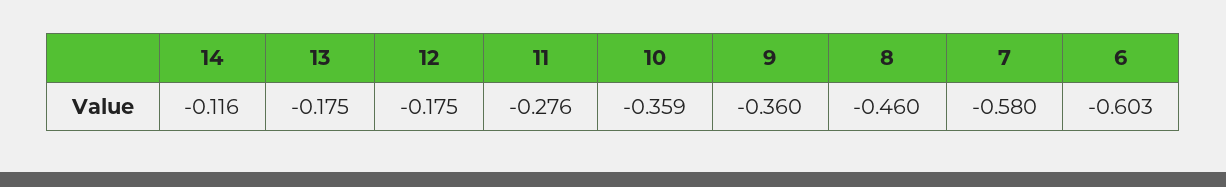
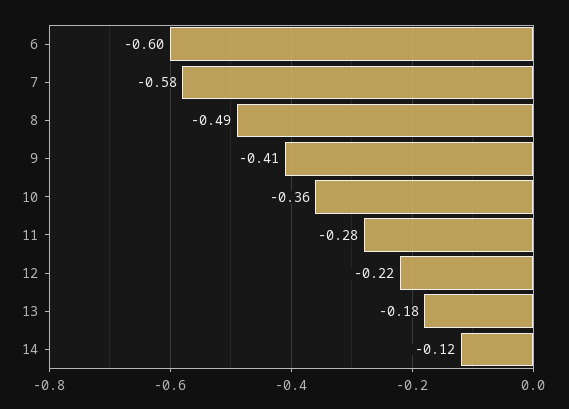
  {
    "14": -0.116,
    "13": -0.175,
-   "12": -0.175,
+   "12": -0.22,
    "11": -0.276,
    "10": -0.359,
-   "9": -0.36,
+   "9": -0.41,
-   "8": -0.46,
+   "8": -0.49,
    "7": -0.58,
    "6": -0.603
  }

